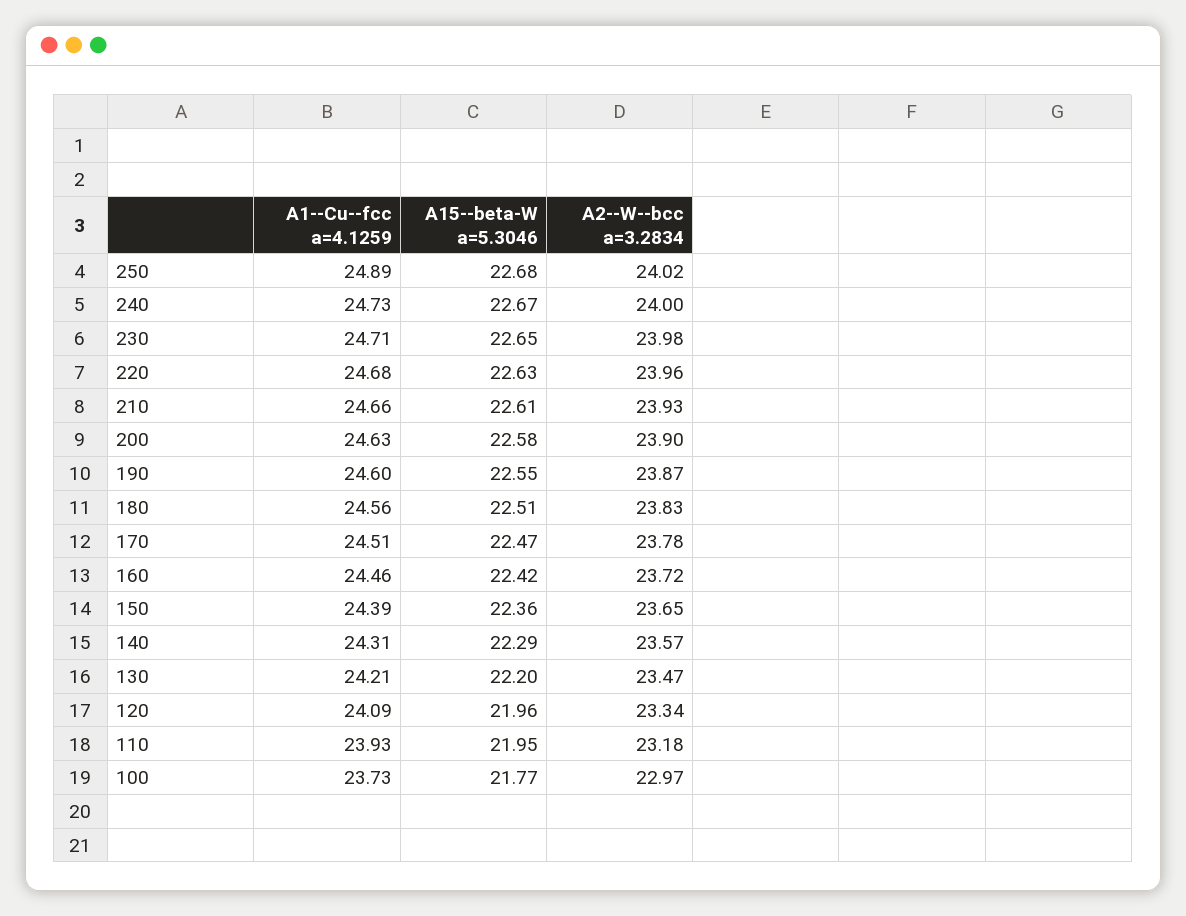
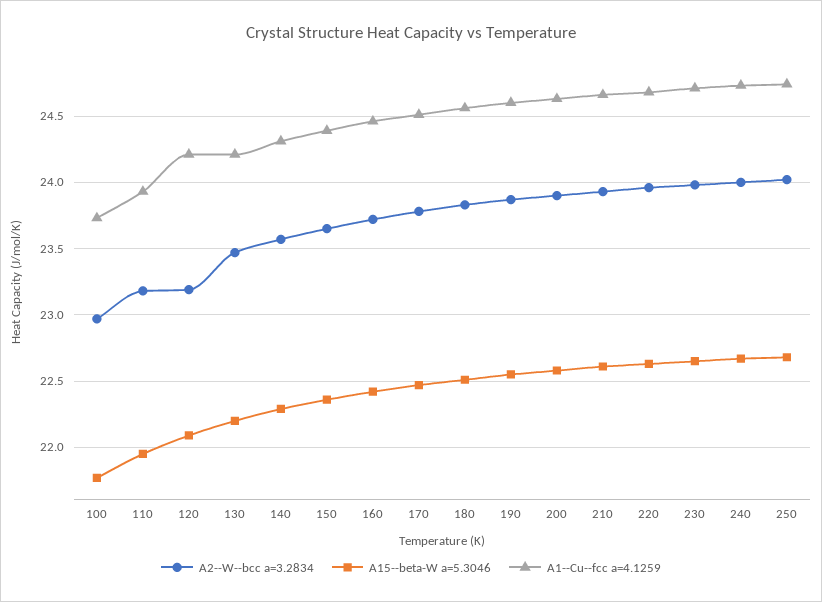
  {
    "A1--Cu--fcc a=4.1259": {
-     "250": 24.89,
+     "250": 24.75,
      "240": 24.73,
      "230": 24.71,
      "220": 24.68,
      "210": 24.66,
      "200": 24.63,
      "190": 24.6,
      "180": 24.56,
      "170": 24.51,
      "160": 24.46,
      "150": 24.39,
      "140": 24.31,
      "130": 24.21,
-     "120": 24.09,
+     "120": 24.2,
      "110": 23.93,
      "100": 23.73
    },
    "A15--beta-W a=5.3046": {
      "250": 22.68,
      "240": 22.67,
      "230": 22.65,
      "220": 22.63,
      "210": 22.61,
      "200": 22.58,
      "190": 22.55,
      "180": 22.51,
      "170": 22.47,
      "160": 22.42,
      "150": 22.36,
      "140": 22.29,
      "130": 22.2,
-     "120": 21.96,
+     "120": 22.1,
      "110": 21.95,
      "100": 21.77
    },
    "A2--W--bcc a=3.2834": {
      "250": 24.02,
      "240": 24,
      "230": 23.98,
      "220": 23.96,
      "210": 23.93,
      "200": 23.9,
      "190": 23.87,
      "180": 23.83,
      "170": 23.78,
      "160": 23.72,
      "150": 23.65,
      "140": 23.57,
      "130": 23.47,
-     "120": 23.34,
+     "120": 23.2,
      "110": 23.18,
      "100": 22.97
    }
  }

